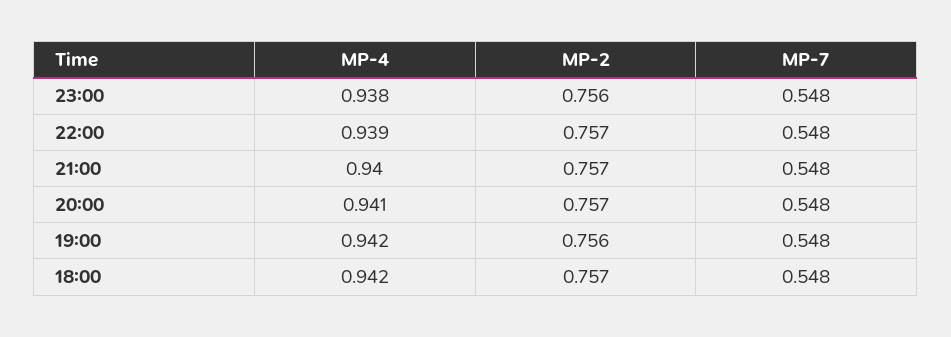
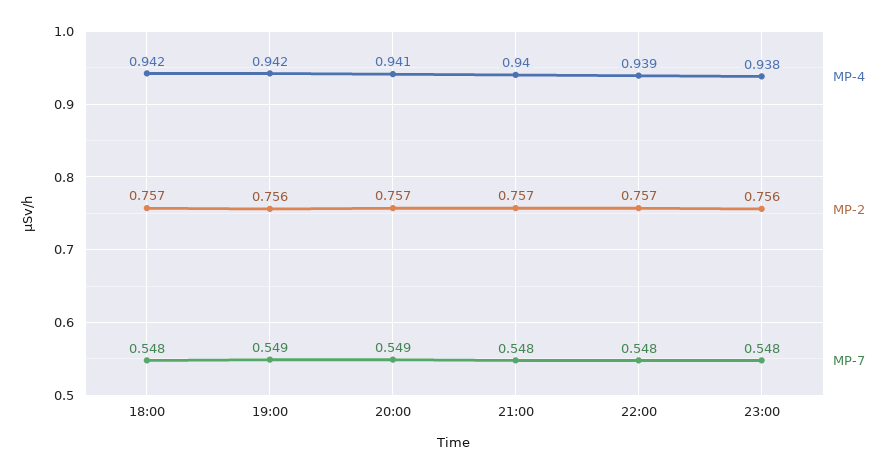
  {
    "MP-4": {
      "23:00": 0.938,
      "22:00": 0.939,
      "21:00": 0.94,
      "20:00": 0.941,
      "19:00": 0.942,
      "18:00": 0.942
    },
    "MP-2": {
      "23:00": 0.756,
      "22:00": 0.757,
      "21:00": 0.757,
      "20:00": 0.757,
      "19:00": 0.756,
      "18:00": 0.757
    },
    "MP-7": {
      "23:00": 0.548,
      "22:00": 0.548,
      "21:00": 0.548,
-     "20:00": 0.548,
+     "20:00": 0.549,
-     "19:00": 0.548,
+     "19:00": 0.549,
      "18:00": 0.548
    }
  }

